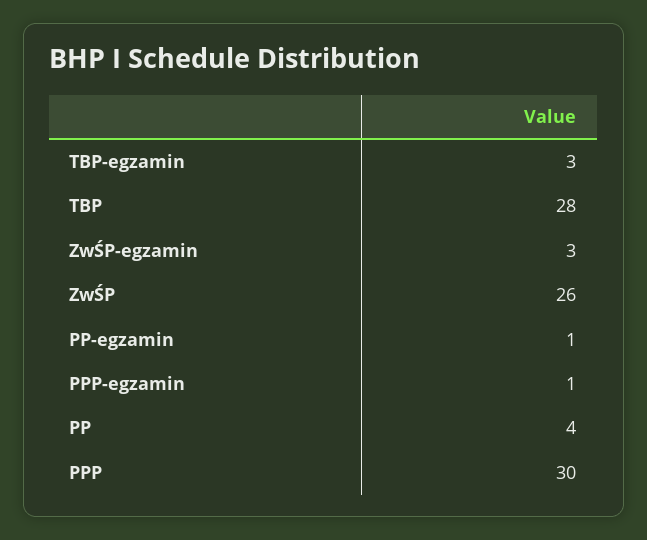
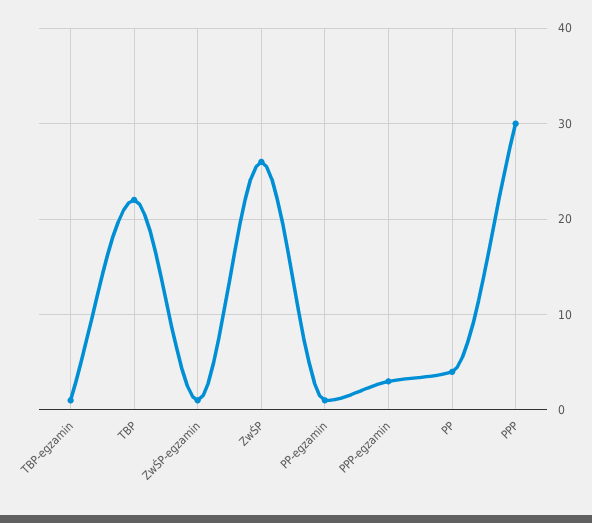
  {
-   "TBP-egzamin": 3,
+   "TBP-egzamin": 1,
-   "TBP": 28,
+   "TBP": 22,
-   "ZwŚP-egzamin": 3,
+   "ZwŚP-egzamin": 1,
    "ZwŚP": 26,
    "PP-egzamin": 1,
-   "PPP-egzamin": 1,
+   "PPP-egzamin": 3,
    "PP": 4,
    "PPP": 30
  }

